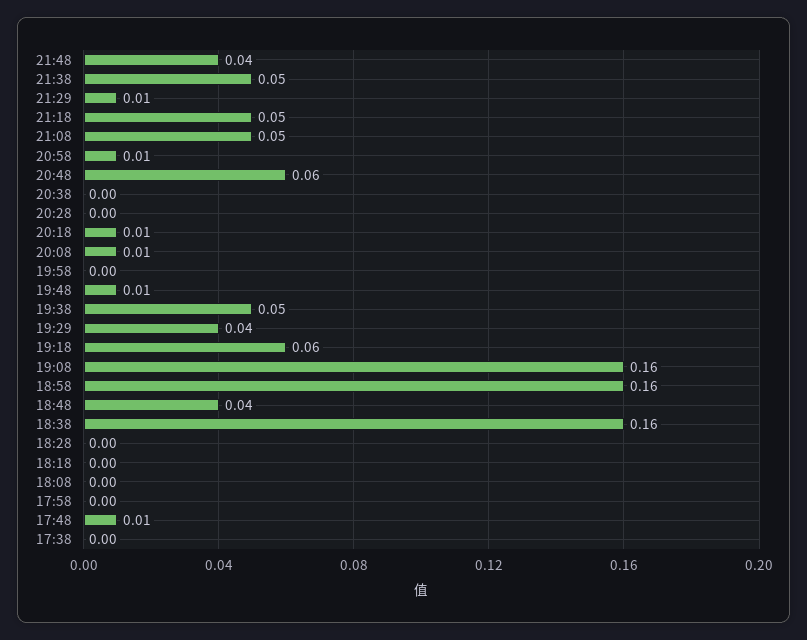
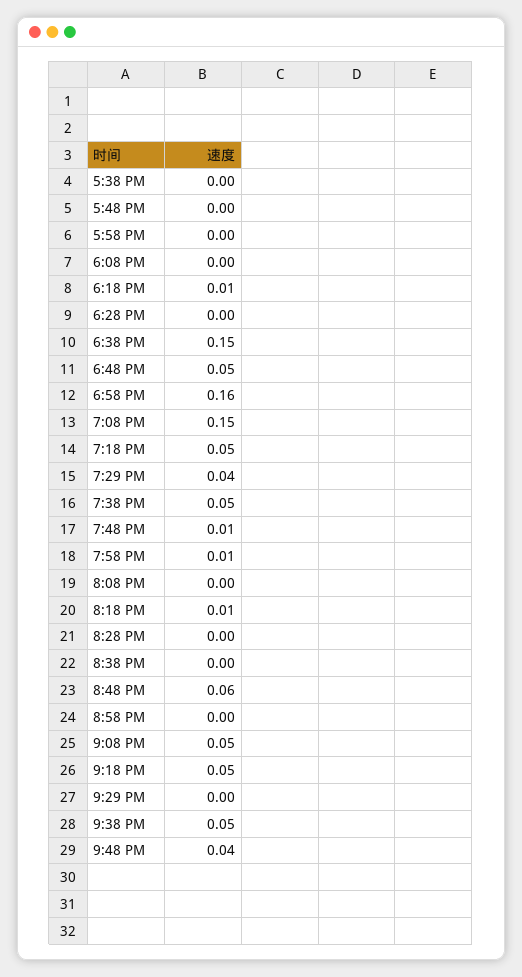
  {
    "21:48": 0.04,
    "21:38": 0.05,
-   "21:29": 0.01,
+   "21:29": 0,
    "21:18": 0.05,
    "21:08": 0.05,
-   "20:58": 0.01,
+   "20:58": 0,
    "20:48": 0.06,
    "20:38": 0,
    "20:28": 0,
    "20:18": 0.01,
-   "20:08": 0.01,
+   "20:08": 0,
-   "19:58": 0,
+   "19:58": 0.01,
    "19:48": 0.01,
    "19:38": 0.05,
    "19:29": 0.04,
-   "19:18": 0.06,
+   "19:18": 0.05,
-   "19:08": 0.16,
+   "19:08": 0.15,
    "18:58": 0.16,
-   "18:48": 0.04,
+   "18:48": 0.05,
-   "18:38": 0.16,
+   "18:38": 0.15,
    "18:28": 0,
-   "18:18": 0,
+   "18:18": 0.01,
    "18:08": 0,
    "17:58": 0,
-   "17:48": 0.01,
+   "17:48": 0,
    "17:38": 0
  }

